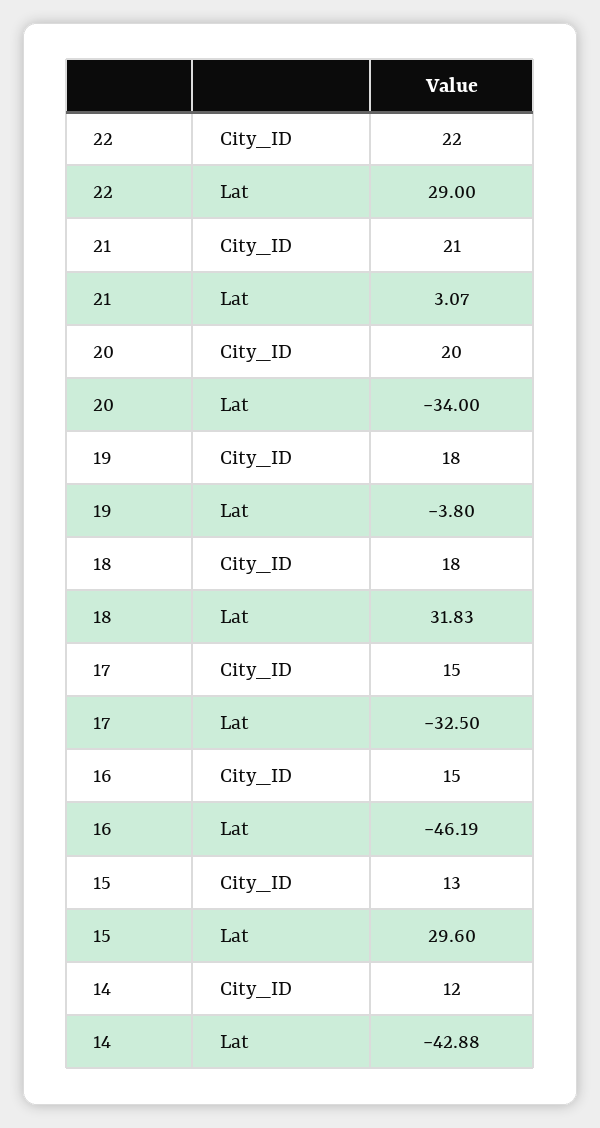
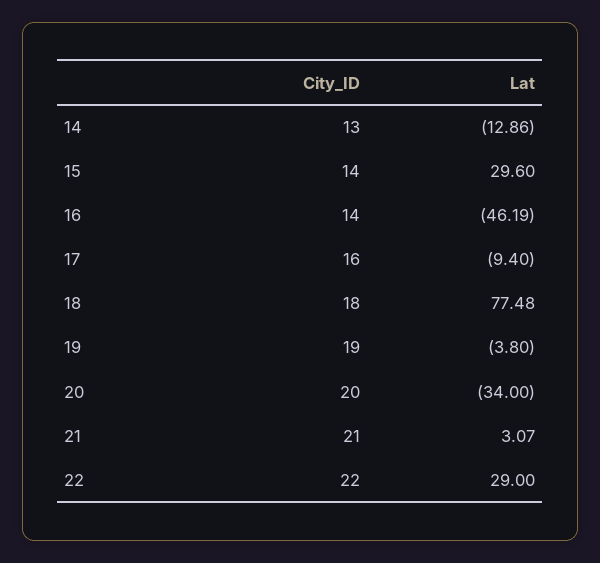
  {
    "22": {
      "City_ID": 22,
      "Lat": 29
    },
    "21": {
      "City_ID": 21,
      "Lat": 3.07
    },
    "20": {
      "City_ID": 20,
      "Lat": -34
    },
    "19": {
-     "City_ID": 18,
+     "City_ID": 19,
      "Lat": -3.8
    },
    "18": {
      "City_ID": 18,
-     "Lat": 31.83
+     "Lat": 77.48
    },
    "17": {
-     "City_ID": 15,
+     "City_ID": 16,
-     "Lat": -32.5
+     "Lat": -9.4
    },
    "16": {
-     "City_ID": 15,
+     "City_ID": 14,
      "Lat": -46.19
    },
    "15": {
-     "City_ID": 13,
+     "City_ID": 14,
      "Lat": 29.6
    },
    "14": {
-     "City_ID": 12,
+     "City_ID": 13,
-     "Lat": -42.88
+     "Lat": -12.86
    }
  }

